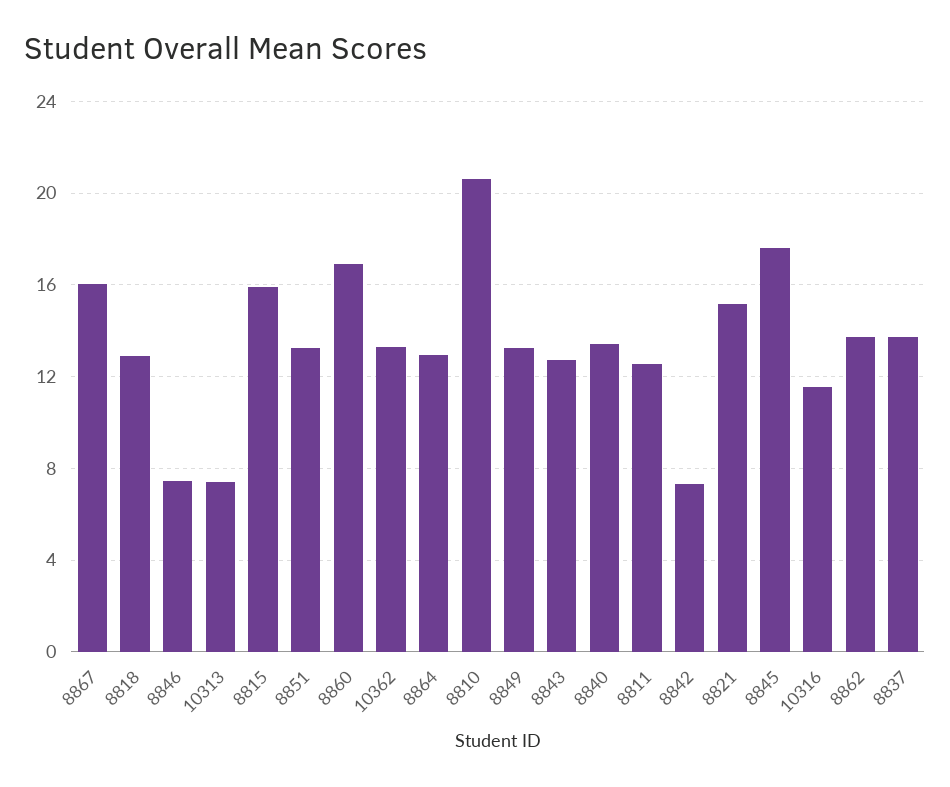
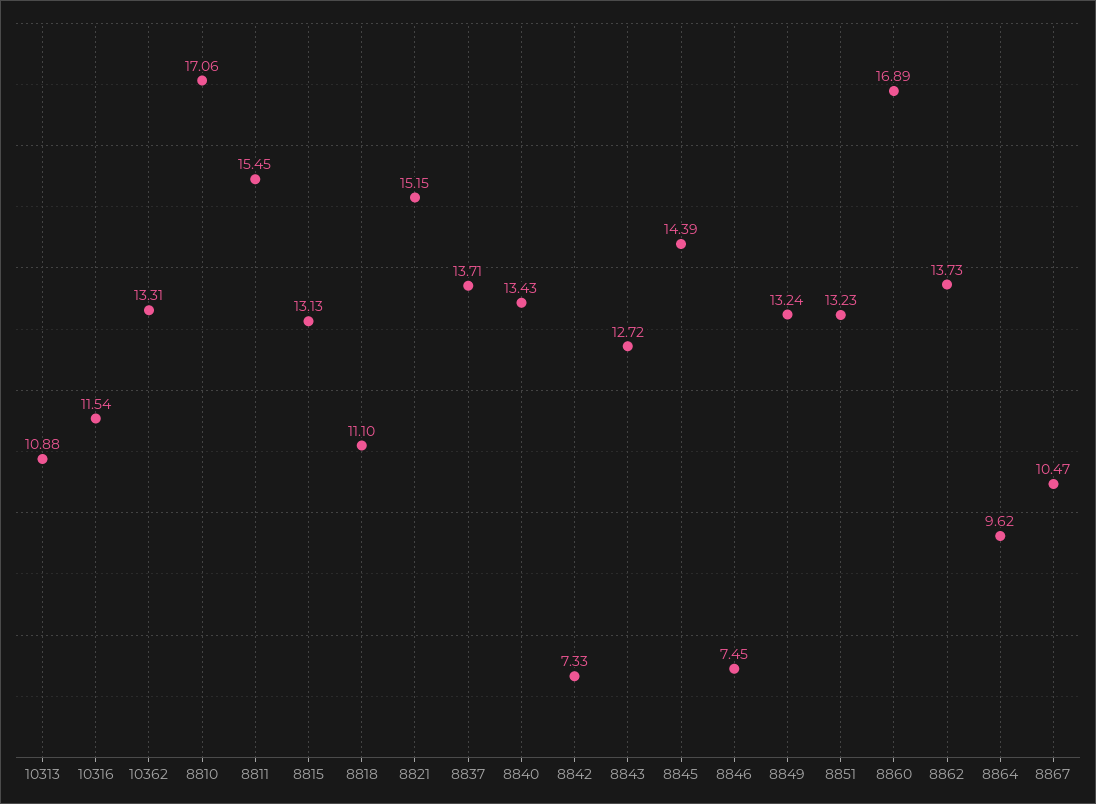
  {
-   "8867": 16,
+   "8867": 10.47,
-   "8818": 13,
+   "8818": 11.1,
    "8846": 7.45,
-   "10313": 7.5,
+   "10313": 10.88,
-   "8815": 16,
+   "8815": 13.13,
    "8851": 13.23,
    "8860": 16.89,
    "10362": 13.31,
-   "8864": 13,
+   "8864": 9.62,
-   "8810": 20.5,
+   "8810": 17.06,
    "8849": 13.24,
    "8843": 12.72,
    "8840": 13.43,
-   "8811": 12.5,
+   "8811": 15.45,
    "8842": 7.33,
    "8821": 15.15,
-   "8845": 17.5,
+   "8845": 14.39,
    "10316": 11.54,
    "8862": 13.73,
    "8837": 13.71
  }

